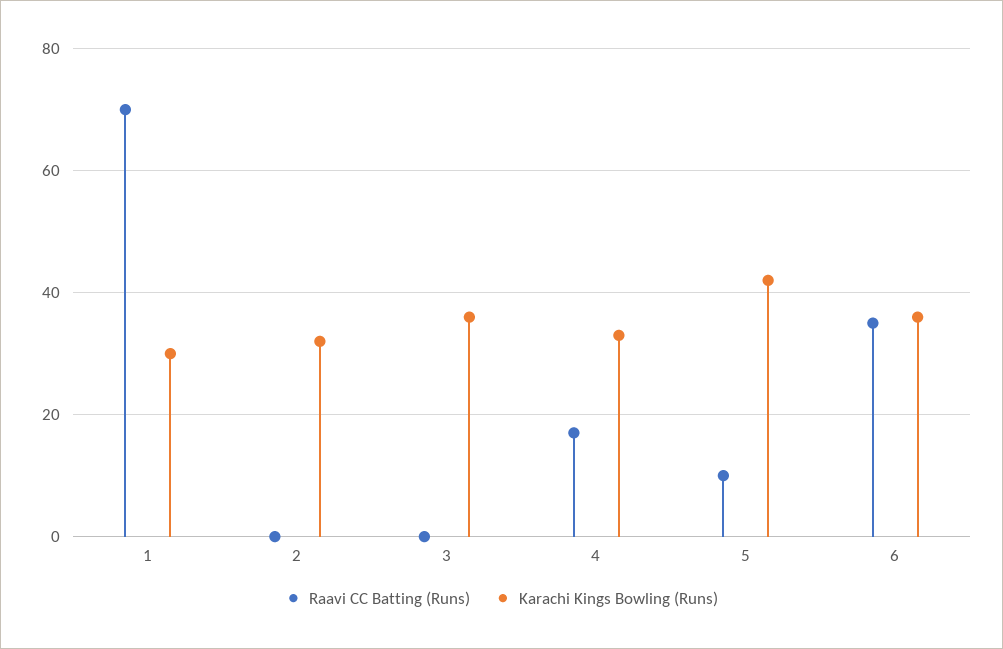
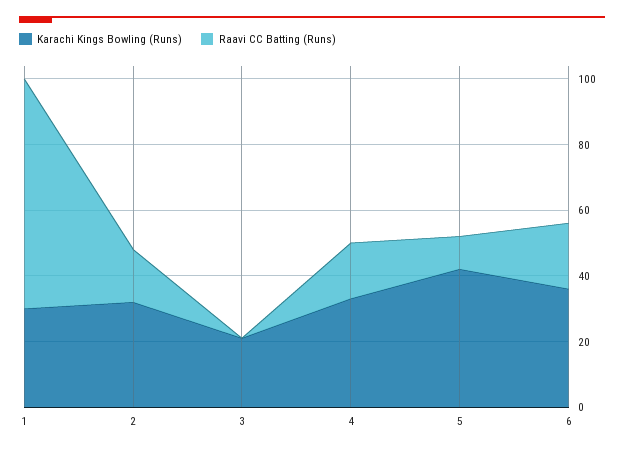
  {
    "Raavi CC Batting (Runs)": {
      "1": 70,
-     "2": 0,
+     "2": 15,
      "3": 0,
      "4": 15,
      "5": 10,
-     "6": 35
+     "6": 20
    },
    "Karachi Kings Bowling (Runs)": {
      "1": 30,
      "2": 30,
-     "3": 35,
+     "3": 20,
      "4": 35,
      "5": 40,
      "6": 35
    }
  }

